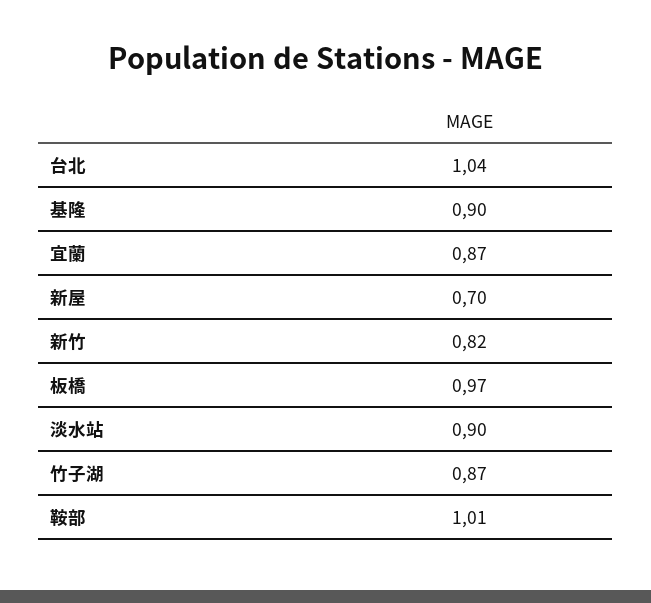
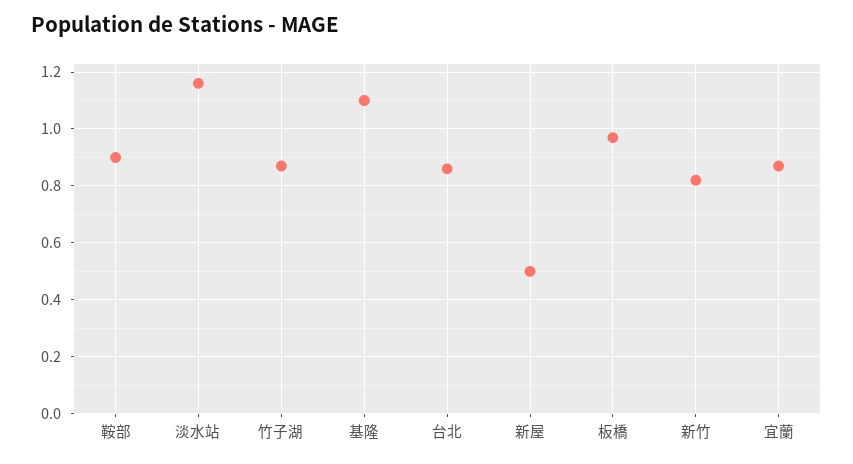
  {
-   "台北": 1.04,
+   "台北": 0.85,
-   "基隆": 0.9,
+   "基隆": 1.1,
    "宜蘭": 0.87,
-   "新屋": 0.7,
+   "新屋": 0.5,
    "新竹": 0.82,
    "板橋": 0.97,
-   "淡水站": 0.9,
+   "淡水站": 1.15,
    "竹子湖": 0.87,
-   "鞍部": 1.01
+   "鞍部": 0.9
  }

